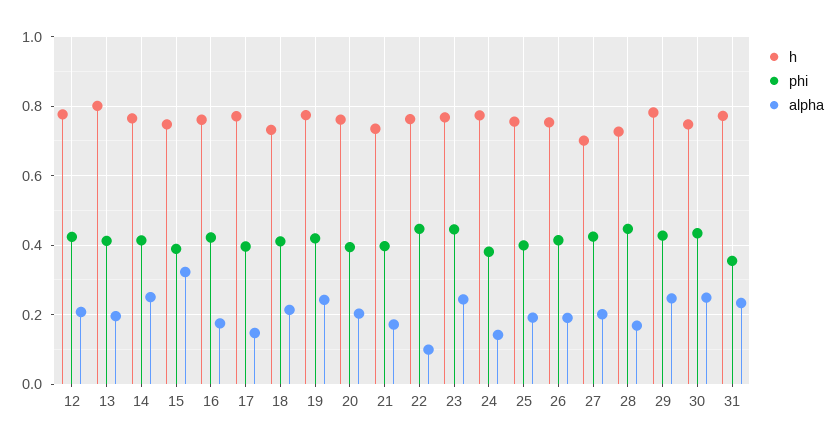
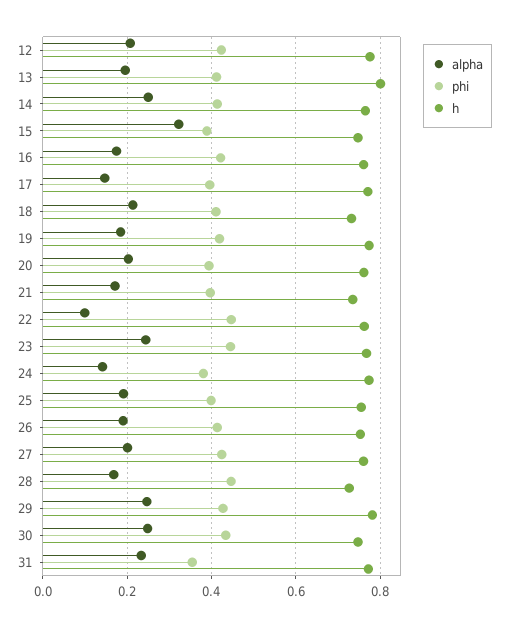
  {
    "h": {
      "12": 0.78,
      "13": 0.8,
      "14": 0.76,
      "15": 0.74,
      "16": 0.76,
      "17": 0.78,
      "18": 0.74,
      "19": 0.78,
      "20": 0.76,
      "21": 0.74,
      "22": 0.76,
      "23": 0.76,
      "24": 0.78,
      "25": 0.76,
      "26": 0.76,
-     "27": 0.7,
+     "27": 0.76,
      "28": 0.72,
      "29": 0.78,
      "30": 0.74,
      "31": 0.78
    },
    "phi": {
      "12": 0.42,
      "13": 0.42,
      "14": 0.42,
      "15": 0.38,
      "16": 0.42,
      "17": 0.4,
      "18": 0.42,
      "19": 0.42,
      "20": 0.4,
      "21": 0.4,
      "22": 0.44,
      "23": 0.44,
      "24": 0.38,
      "25": 0.4,
      "26": 0.42,
      "27": 0.42,
      "28": 0.44,
      "29": 0.42,
      "30": 0.44,
      "31": 0.36
    },
    "alpha": {
      "12": 0.2,
      "13": 0.2,
      "14": 0.26,
      "15": 0.32,
      "16": 0.18,
      "17": 0.14,
      "18": 0.22,
-     "19": 0.24,
+     "19": 0.18,
      "20": 0.2,
      "21": 0.18,
      "22": 0.1,
      "23": 0.24,
      "24": 0.14,
      "25": 0.2,
      "26": 0.2,
      "27": 0.2,
      "28": 0.16,
      "29": 0.24,
      "30": 0.24,
      "31": 0.24
    }
  }

